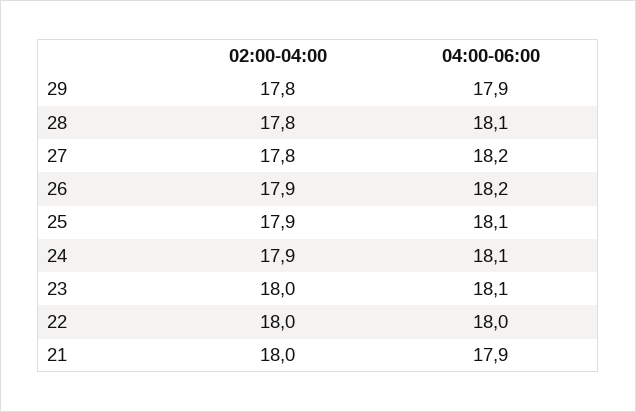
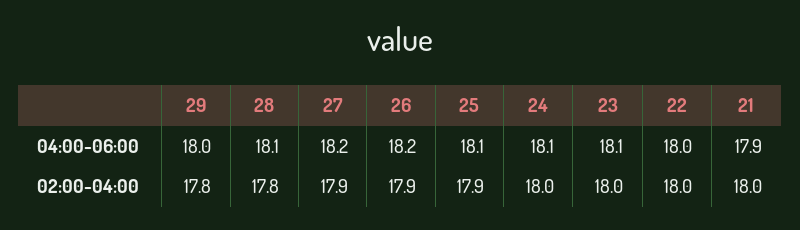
  {
    "02:00-04:00": {
      "29": 17.8,
      "28": 17.8,
-     "27": 17.8,
+     "27": 17.9,
      "26": 17.9,
      "25": 17.9,
-     "24": 17.9,
+     "24": 18,
      "23": 18,
      "22": 18,
      "21": 18
    },
    "04:00-06:00": {
-     "29": 17.9,
+     "29": 18,
      "28": 18.1,
      "27": 18.2,
      "26": 18.2,
      "25": 18.1,
      "24": 18.1,
      "23": 18.1,
      "22": 18,
      "21": 17.9
    }
  }

